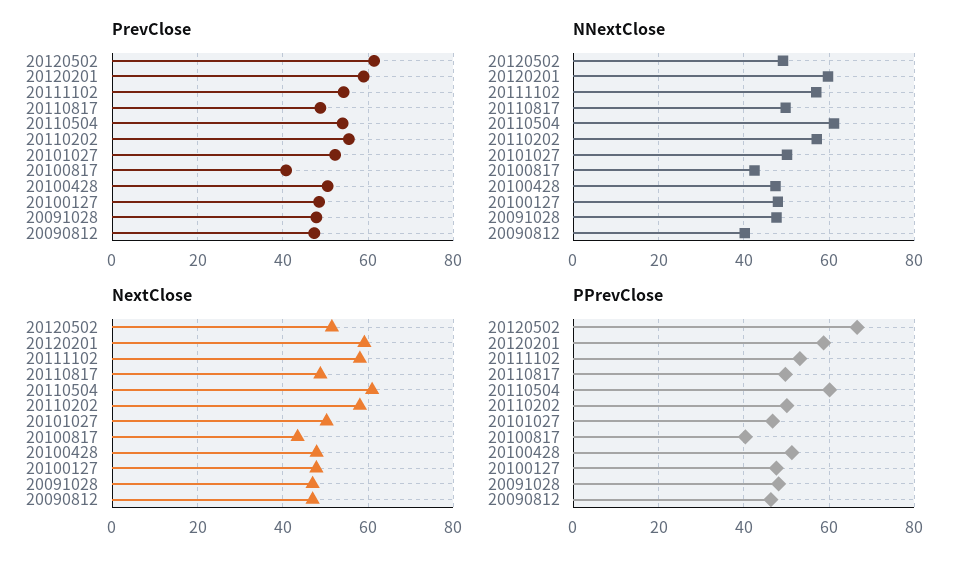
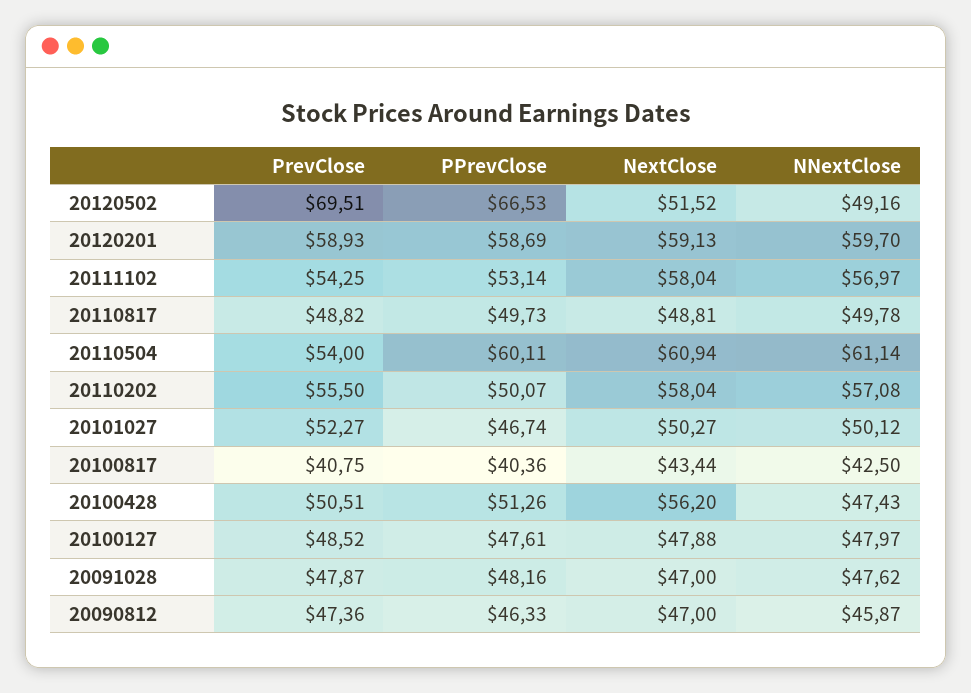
  {
    "PrevClose": {
-     "20120502": 62,
+     "20120502": 69.51,
      "20120201": 58.93,
      "20111102": 54.25,
      "20110817": 48.82,
      "20110504": 54,
      "20110202": 55.5,
      "20101027": 52.27,
      "20100817": 40.75,
      "20100428": 50.51,
      "20100127": 48.52,
      "20091028": 47.87,
      "20090812": 47.36
    },
    "NNextClose": {
      "20120502": 49.16,
      "20120201": 59.7,
      "20111102": 56.97,
      "20110817": 49.78,
      "20110504": 61.14,
      "20110202": 57.08,
      "20101027": 50.12,
      "20100817": 42.5,
      "20100428": 47.43,
      "20100127": 47.97,
      "20091028": 47.62,
-     "20090812": 40
+     "20090812": 45.87
    },
    "NextClose": {
      "20120502": 51.52,
      "20120201": 59.13,
      "20111102": 58.04,
      "20110817": 48.81,
      "20110504": 60.94,
      "20110202": 58.04,
      "20101027": 50.27,
      "20100817": 43.44,
-     "20100428": 48,
+     "20100428": 56.2,
      "20100127": 47.88,
      "20091028": 47,
      "20090812": 47
    },
    "PPrevClose": {
      "20120502": 66.53,
      "20120201": 58.69,
      "20111102": 53.14,
      "20110817": 49.73,
      "20110504": 60.11,
      "20110202": 50.07,
      "20101027": 46.74,
      "20100817": 40.36,
      "20100428": 51.26,
      "20100127": 47.61,
      "20091028": 48.16,
      "20090812": 46.33
    }
  }

